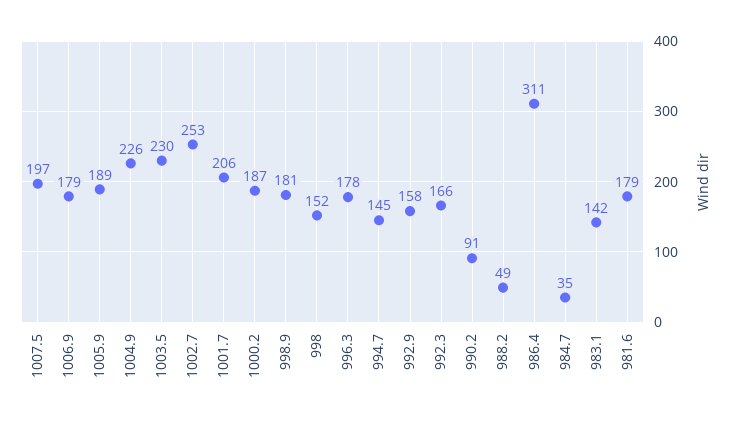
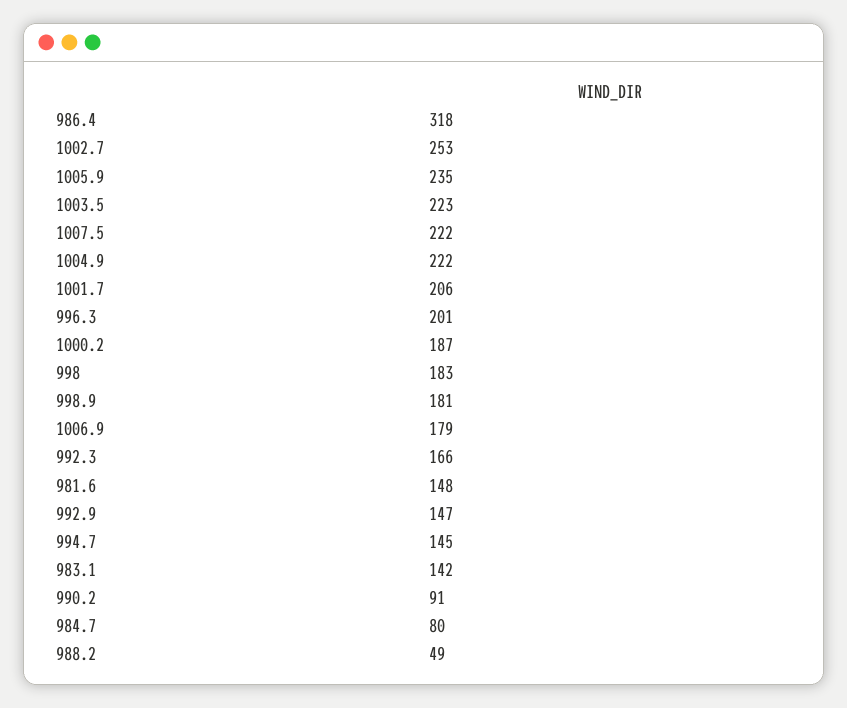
  {
-   "1007.5": 197,
+   "1007.5": 222,
    "1006.9": 179,
-   "1005.9": 189,
+   "1005.9": 235,
-   "1004.9": 226,
+   "1004.9": 222,
-   "1003.5": 230,
+   "1003.5": 223,
    "1002.7": 253,
    "1001.7": 206,
    "1000.2": 187,
    "998.9": 181,
-   "998": 152,
+   "998": 183,
-   "996.3": 178,
+   "996.3": 201,
    "994.7": 145,
-   "992.9": 158,
+   "992.9": 147,
    "992.3": 166,
    "990.2": 91,
    "988.2": 49,
-   "986.4": 311,
+   "986.4": 318,
-   "984.7": 35,
+   "984.7": 80,
    "983.1": 142,
-   "981.6": 179
+   "981.6": 148
  }

